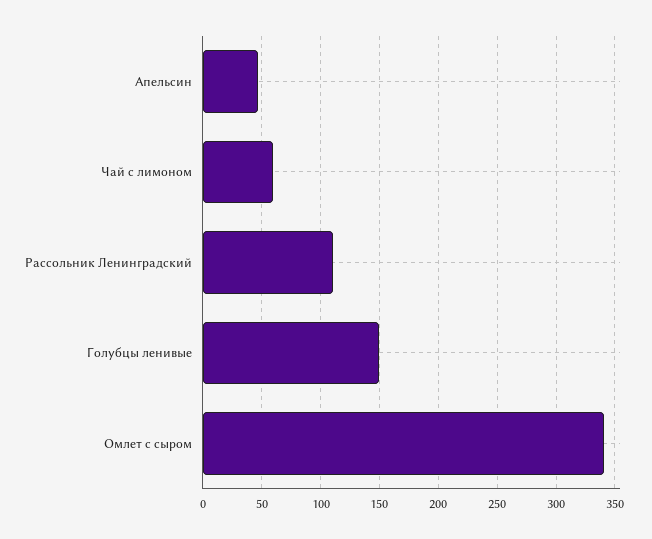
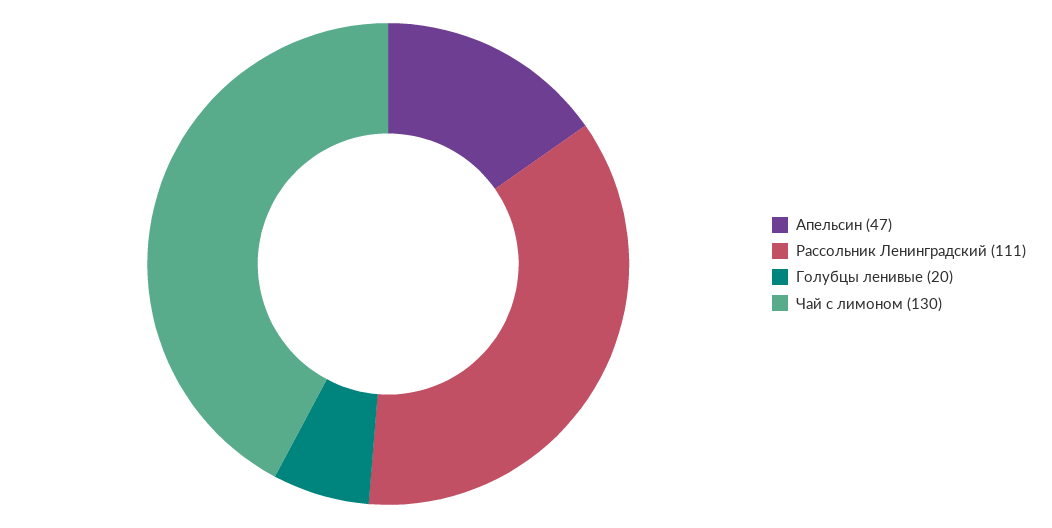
  {
    "Апельсин": 47,
-   "Чай с лимоном": 60,
+   "Чай с лимоном": 130,
    "Рассольник Ленинградский": 111,
-   "Голубцы ленивые": 150,
+   "Голубцы ленивые": 20
-   "Омлет с сыром": 340
  }

